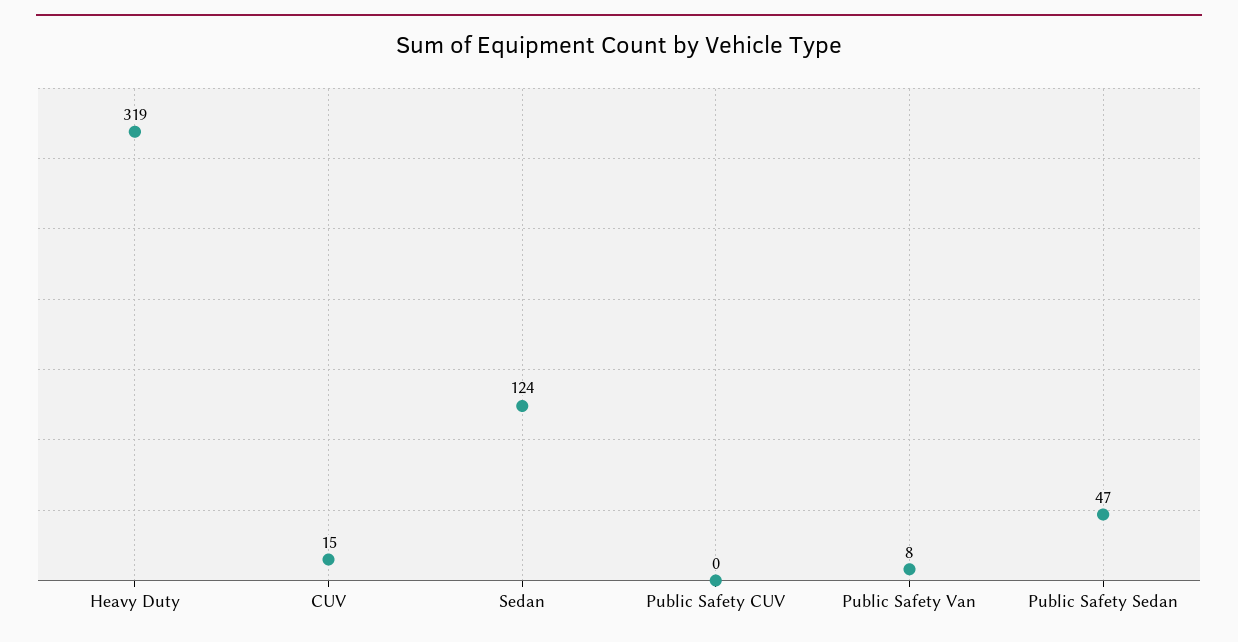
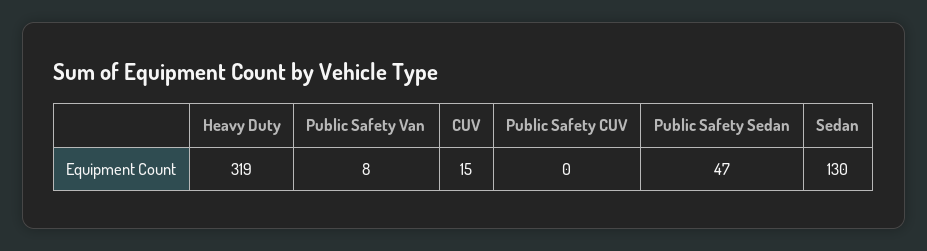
  {
    "Heavy Duty": 319,
    "CUV": 15,
-   "Sedan": 124,
+   "Sedan": 130,
    "Public Safety CUV": 0,
    "Public Safety Van": 8,
    "Public Safety Sedan": 47
  }

